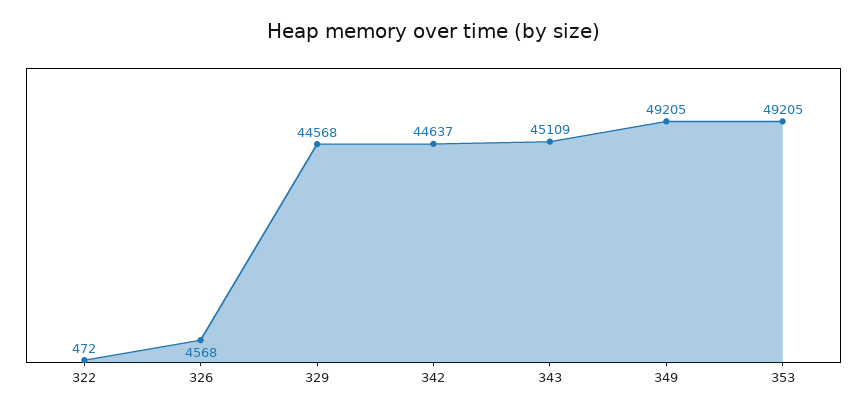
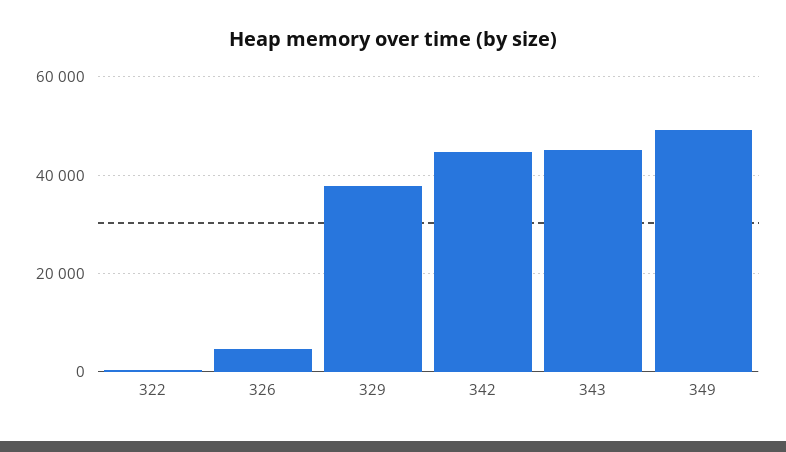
  {
    "322": 472,
    "326": 4568,
-   "329": 44568,
+   "329": 38000,
    "342": 44637,
    "343": 45109,
-   "349": 49205,
+   "349": 49205
-   "353": 49205
  }

